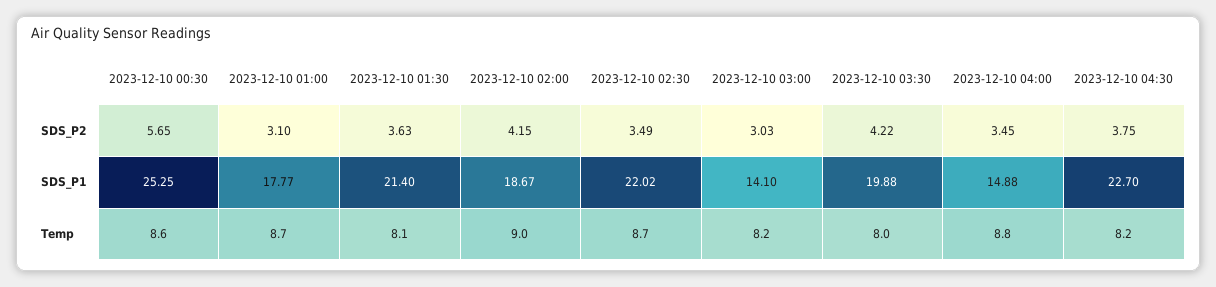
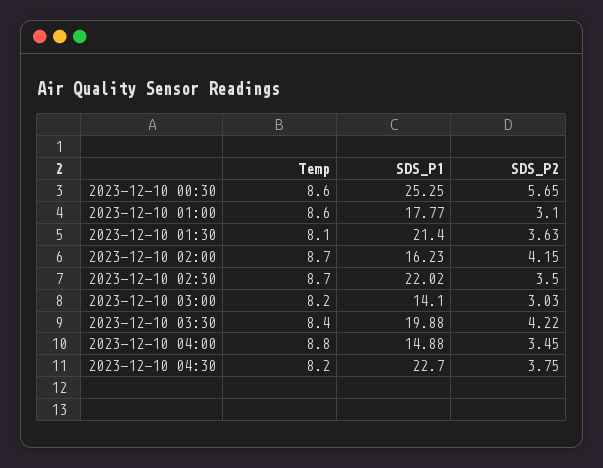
  {
    "2023-12-10 00:30": {
      "SDS_P2": 5.65,
      "SDS_P1": 25.25,
      "Temp": 8.6
    },
    "2023-12-10 01:00": {
      "SDS_P2": 3.1,
      "SDS_P1": 17.77,
-     "Temp": 8.7
+     "Temp": 8.6
    },
    "2023-12-10 01:30": {
      "SDS_P2": 3.63,
      "SDS_P1": 21.4,
      "Temp": 8.1
    },
    "2023-12-10 02:00": {
      "SDS_P2": 4.15,
-     "SDS_P1": 18.67,
+     "SDS_P1": 16.23,
-     "Temp": 9
+     "Temp": 8.7
    },
    "2023-12-10 02:30": {
-     "SDS_P2": 3.49,
+     "SDS_P2": 3.5,
      "SDS_P1": 22.02,
      "Temp": 8.7
    },
    "2023-12-10 03:00": {
      "SDS_P2": 3.03,
      "SDS_P1": 14.1,
      "Temp": 8.2
    },
    "2023-12-10 03:30": {
      "SDS_P2": 4.22,
      "SDS_P1": 19.88,
-     "Temp": 8
+     "Temp": 8.4
    },
    "2023-12-10 04:00": {
      "SDS_P2": 3.45,
      "SDS_P1": 14.88,
      "Temp": 8.8
    },
    "2023-12-10 04:30": {
      "SDS_P2": 3.75,
      "SDS_P1": 22.7,
      "Temp": 8.2
    }
  }

